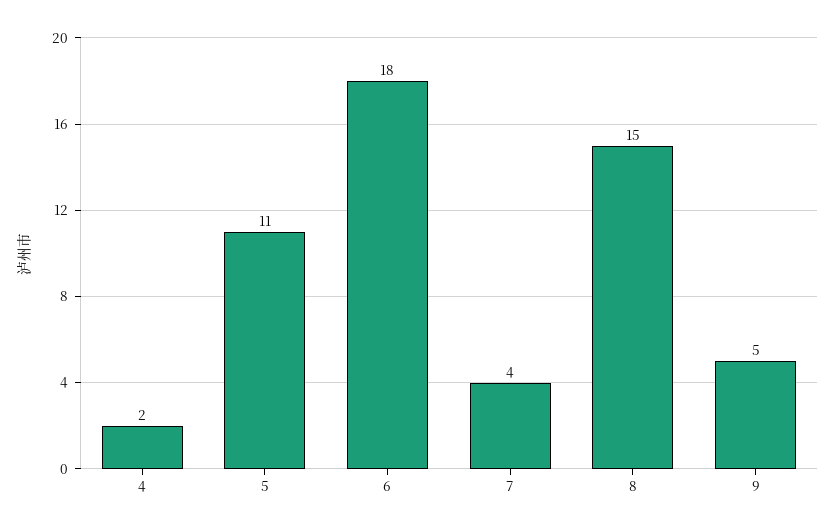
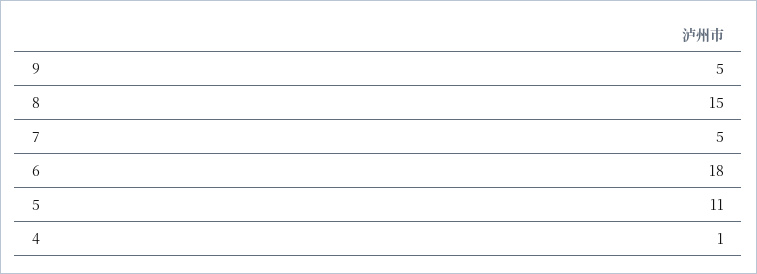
  {
-   "4": 2,
+   "4": 1,
    "5": 11,
    "6": 18,
-   "7": 4,
+   "7": 5,
    "8": 15,
    "9": 5
  }

